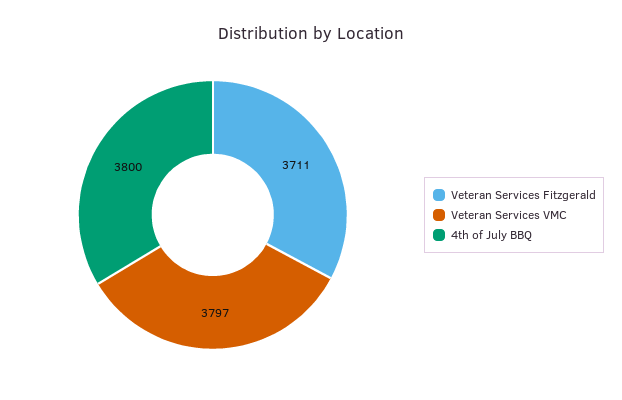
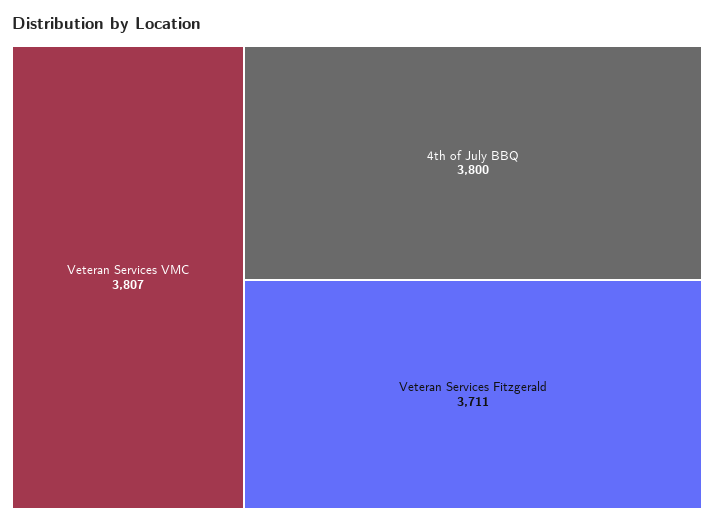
  {
    "Veteran Services Fitzgerald": 3711,
-   "Veteran Services VMC": 3797,
+   "Veteran Services VMC": 3807,
    "4th of July BBQ": 3800
  }

